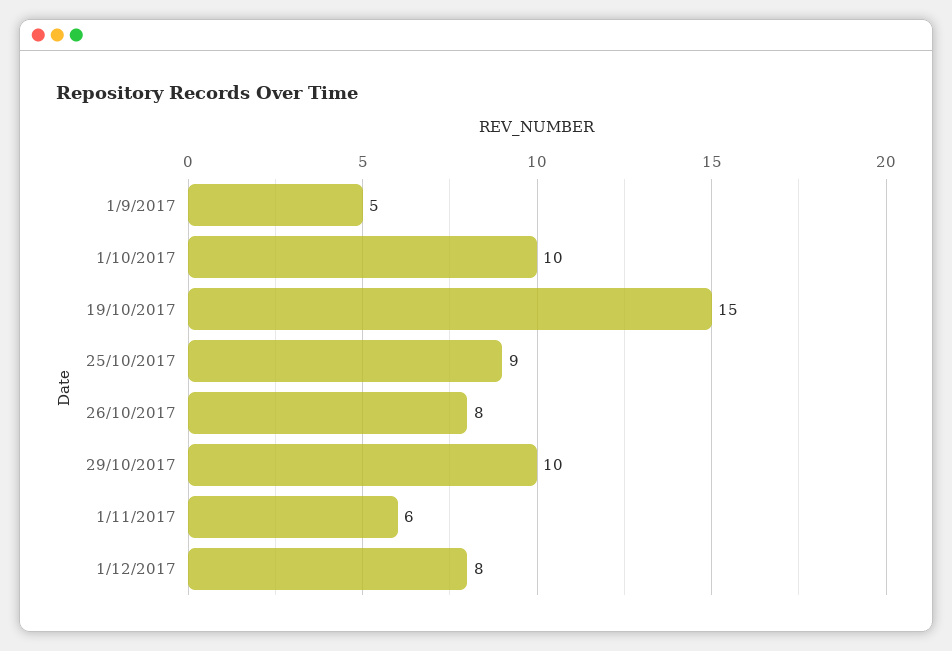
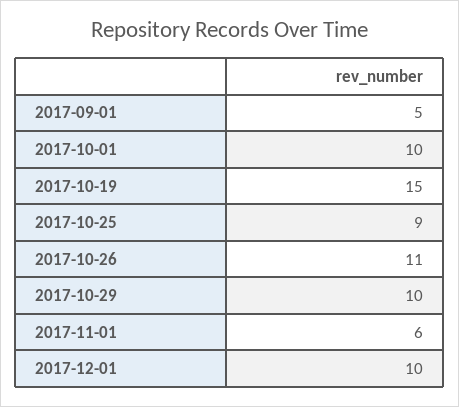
  {
    "1/9/2017": 5,
    "1/10/2017": 10,
    "19/10/2017": 15,
    "25/10/2017": 9,
-   "26/10/2017": 8,
+   "26/10/2017": 11,
    "29/10/2017": 10,
    "1/11/2017": 6,
-   "1/12/2017": 8
+   "1/12/2017": 10
  }

